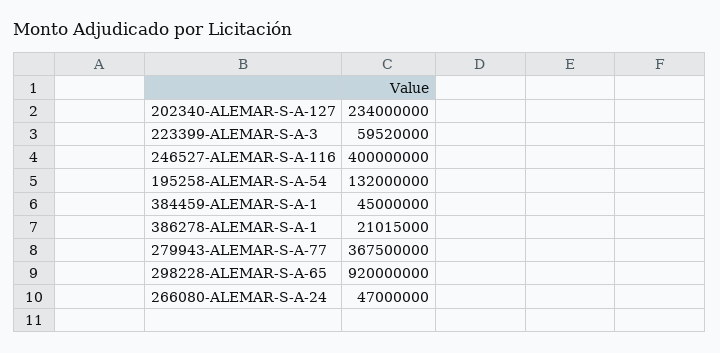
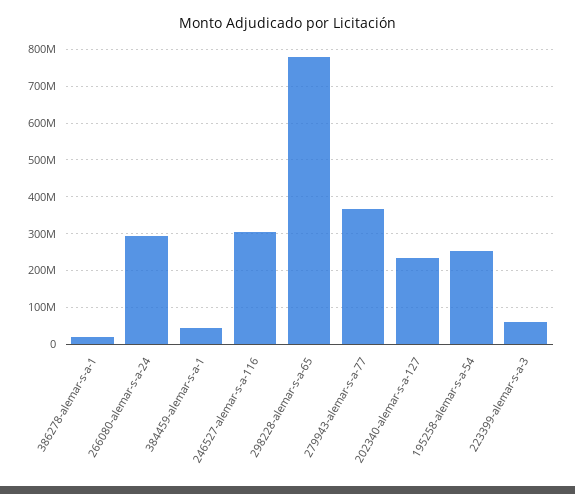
  {
    "202340-ALEMAR-S-A-127": 234000000,
    "223399-ALEMAR-S-A-3": 59520000,
-   "246527-ALEMAR-S-A-116": 400000000,
+   "246527-ALEMAR-S-A-116": 300000000,
-   "195258-ALEMAR-S-A-54": 132000000,
+   "195258-ALEMAR-S-A-54": 260000000,
    "384459-ALEMAR-S-A-1": 45000000,
    "386278-ALEMAR-S-A-1": 21015000,
    "279943-ALEMAR-S-A-77": 367500000,
-   "298228-ALEMAR-S-A-65": 920000000,
+   "298228-ALEMAR-S-A-65": 780000000,
-   "266080-ALEMAR-S-A-24": 47000000
+   "266080-ALEMAR-S-A-24": 300000000
  }

